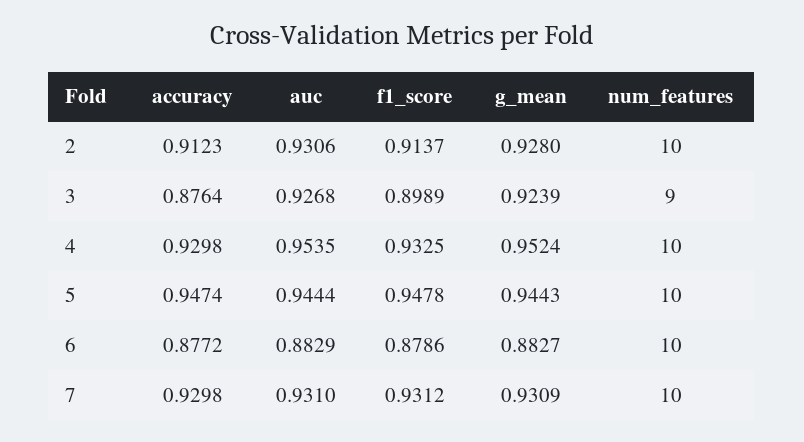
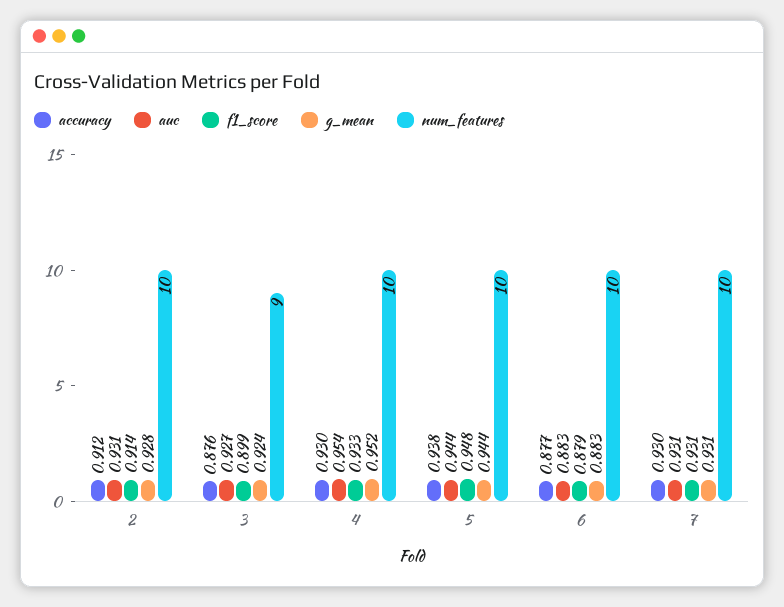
  {
    "accuracy": {
      "2": 0.9123,
      "3": 0.8764,
      "4": 0.9298,
-     "5": 0.9474,
+     "5": 0.938,
      "6": 0.8772,
      "7": 0.9298
    },
    "auc": {
      "2": 0.9306,
      "3": 0.9268,
      "4": 0.9535,
      "5": 0.9444,
      "6": 0.8829,
      "7": 0.931
    },
    "f1_score": {
      "2": 0.9137,
      "3": 0.8989,
      "4": 0.9325,
      "5": 0.9478,
      "6": 0.8786,
      "7": 0.9312
    },
    "g_mean": {
      "2": 0.928,
      "3": 0.9239,
      "4": 0.9524,
      "5": 0.9443,
      "6": 0.8827,
      "7": 0.9309
    },
    "num_features": {
      "2": 10,
      "3": 9,
      "4": 10,
      "5": 10,
      "6": 10,
      "7": 10
    }
  }

